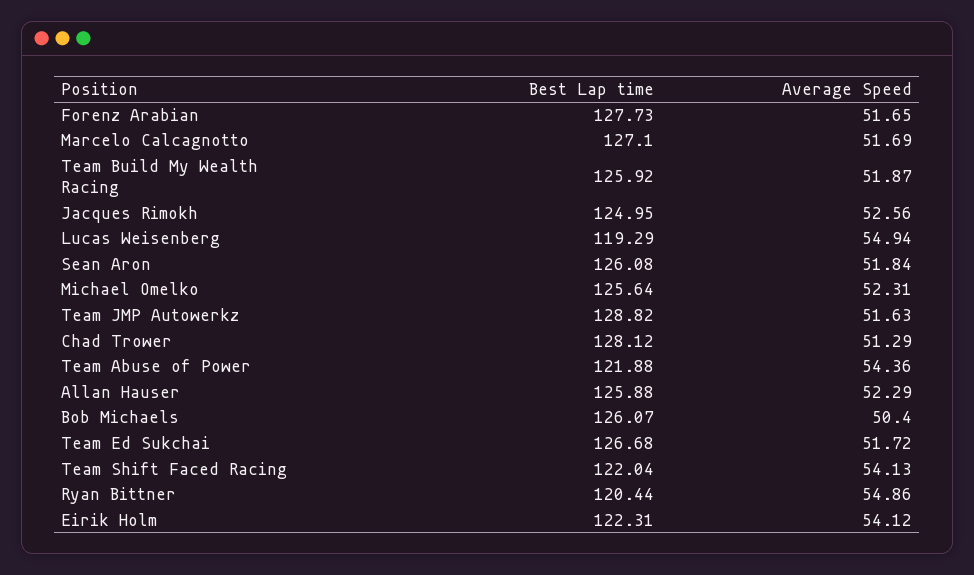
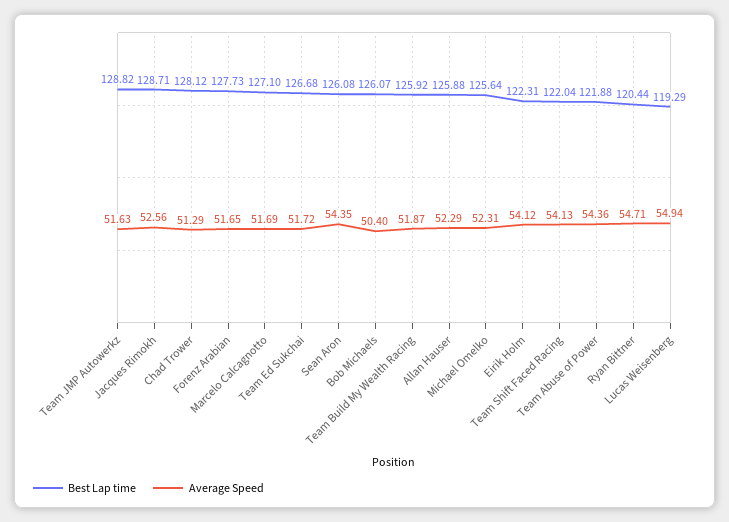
  {
    "Best Lap time": {
      "Forenz Arabian": 127.73,
      "Marcelo Calcagnotto": 127.1,
      "Team Build My Wealth Racing": 125.92,
-     "Jacques Rimokh": 124.95,
+     "Jacques Rimokh": 128.71,
      "Lucas Weisenberg": 119.29,
      "Sean Aron": 126.08,
      "Michael Omelko": 125.64,
      "Team JMP Autowerkz": 128.82,
      "Chad Trower": 128.12,
      "Team Abuse of Power": 121.88,
      "Allan Hauser": 125.88,
      "Bob Michaels": 126.07,
      "Team Ed Sukchai": 126.68,
      "Team Shift Faced Racing": 122.04,
      "Ryan Bittner": 120.44,
      "Eirik Holm": 122.31
    },
    "Average Speed": {
      "Forenz Arabian": 51.65,
      "Marcelo Calcagnotto": 51.69,
      "Team Build My Wealth Racing": 51.87,
      "Jacques Rimokh": 52.56,
      "Lucas Weisenberg": 54.94,
-     "Sean Aron": 51.84,
+     "Sean Aron": 54.35,
      "Michael Omelko": 52.31,
      "Team JMP Autowerkz": 51.63,
      "Chad Trower": 51.29,
      "Team Abuse of Power": 54.36,
      "Allan Hauser": 52.29,
      "Bob Michaels": 50.4,
      "Team Ed Sukchai": 51.72,
      "Team Shift Faced Racing": 54.13,
-     "Ryan Bittner": 54.86,
+     "Ryan Bittner": 54.71,
      "Eirik Holm": 54.12
    }
  }

